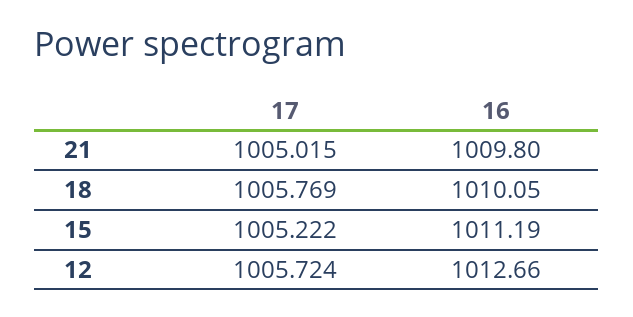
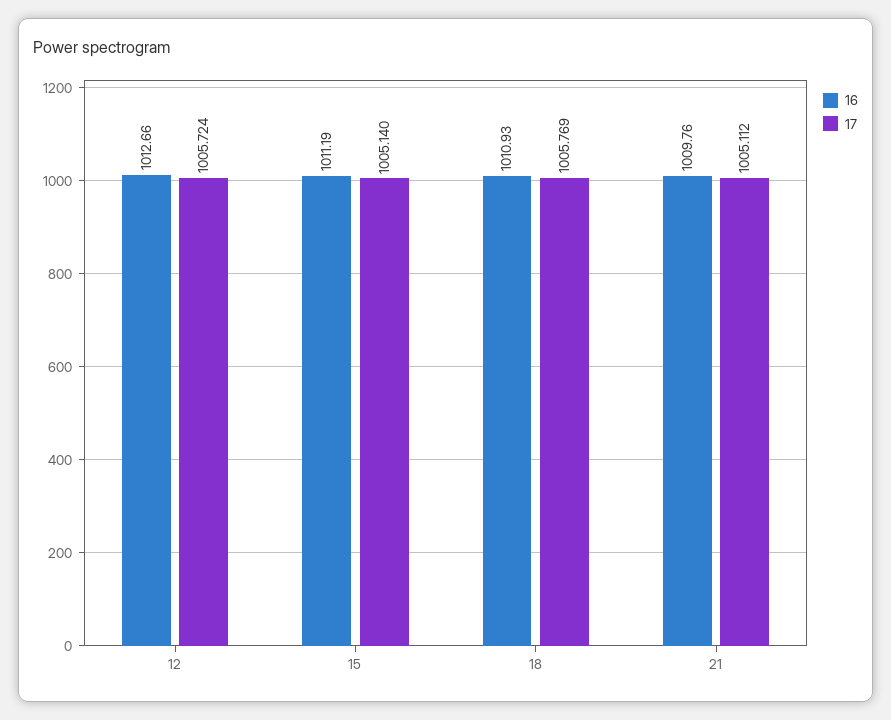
  {
    "17": {
-     "21": 1005.015,
+     "21": 1005.112,
      "18": 1005.769,
-     "15": 1005.222,
+     "15": 1005.14,
      "12": 1005.724
    },
    "16": {
-     "21": 1009.8,
+     "21": 1009.76,
-     "18": 1010.05,
+     "18": 1010.93,
      "15": 1011.19,
      "12": 1012.66
    }
  }

